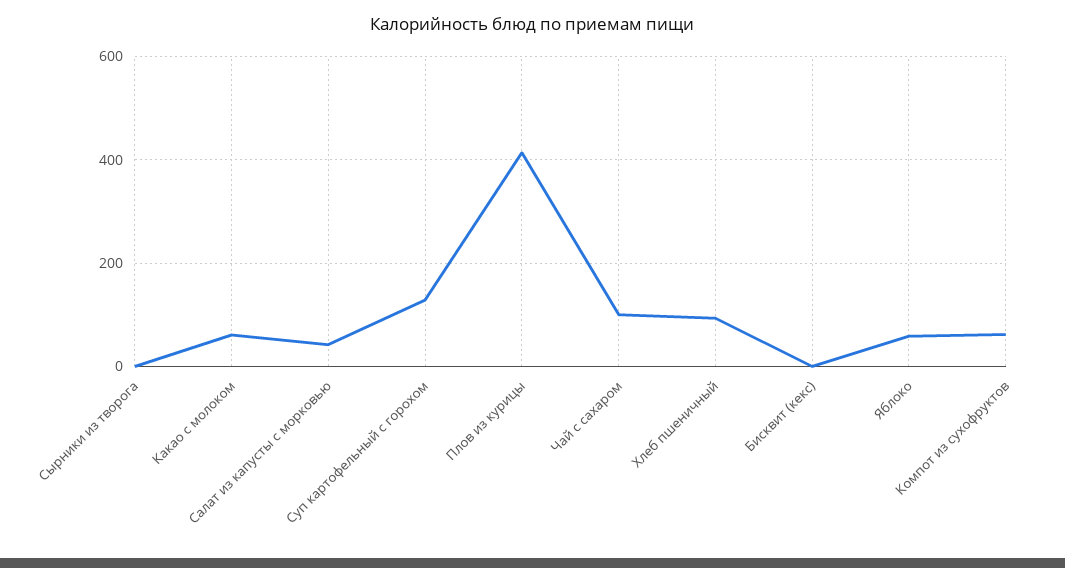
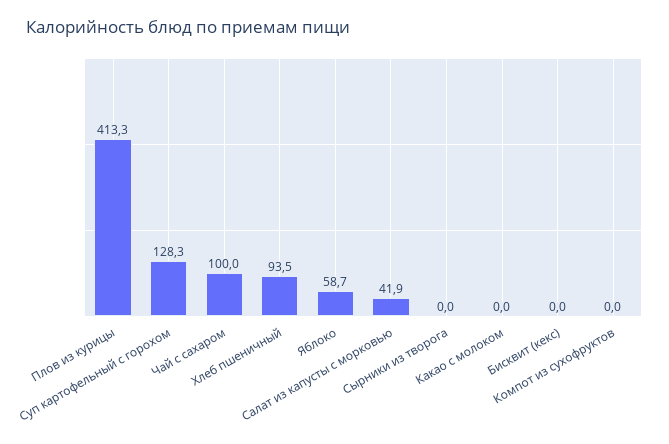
  {
    "Сырники из творога": 0,
-   "Какао с молоком": 60,
+   "Какао с молоком": 0,
    "Салат из капусты с морковью": 41.9,
    "Суп картофельный с горохом": 128.3,
    "Плов из курицы": 413.3,
    "Чай с сахаром": 100,
    "Хлеб пшеничный": 93.5,
    "Бисквит (кекс)": 0,
    "Яблоко": 58.7,
-   "Компот из сухофруктов": 60
+   "Компот из сухофруктов": 0
  }

